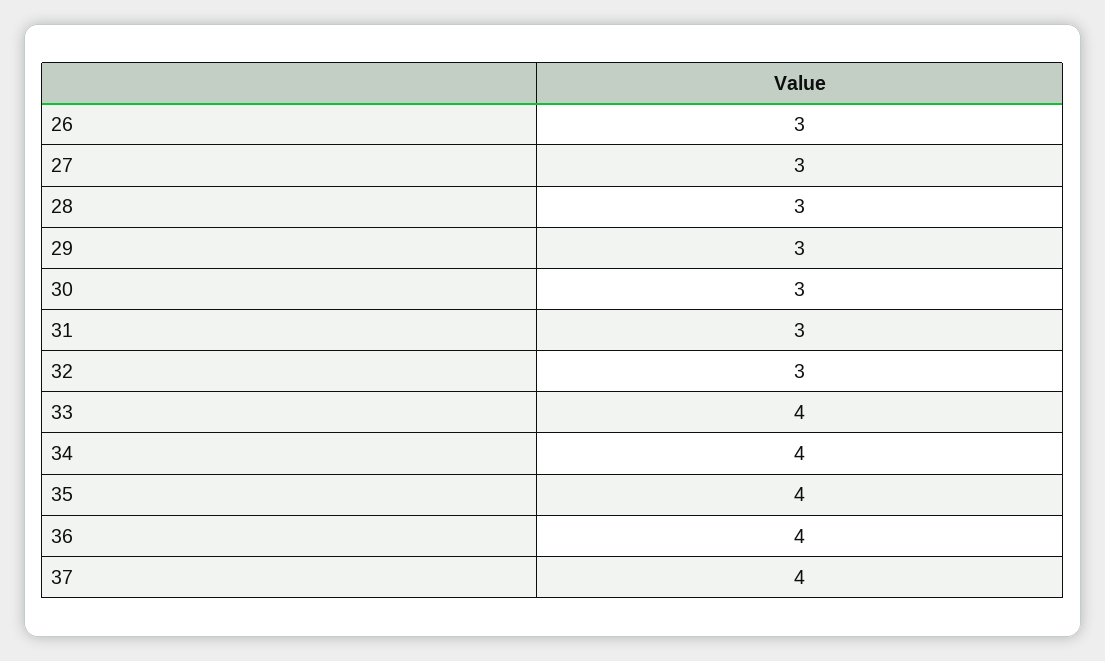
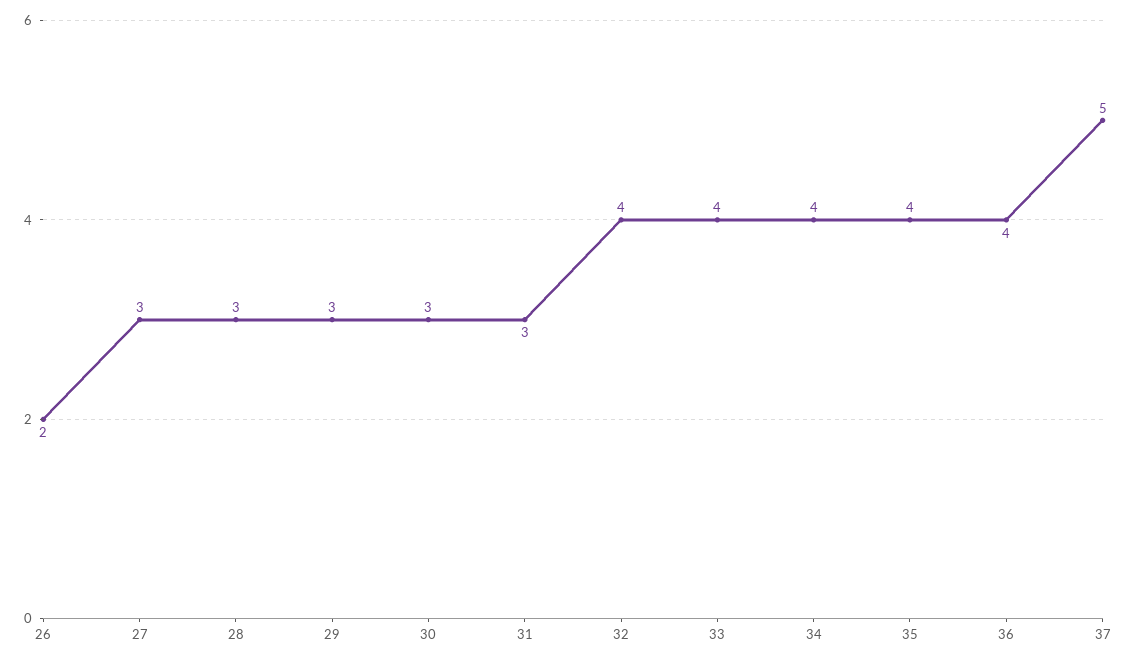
  {
-   "26": 3,
+   "26": 2,
    "27": 3,
    "28": 3,
    "29": 3,
    "30": 3,
    "31": 3,
-   "32": 3,
+   "32": 4,
    "33": 4,
    "34": 4,
    "35": 4,
    "36": 4,
-   "37": 4
+   "37": 5
  }

